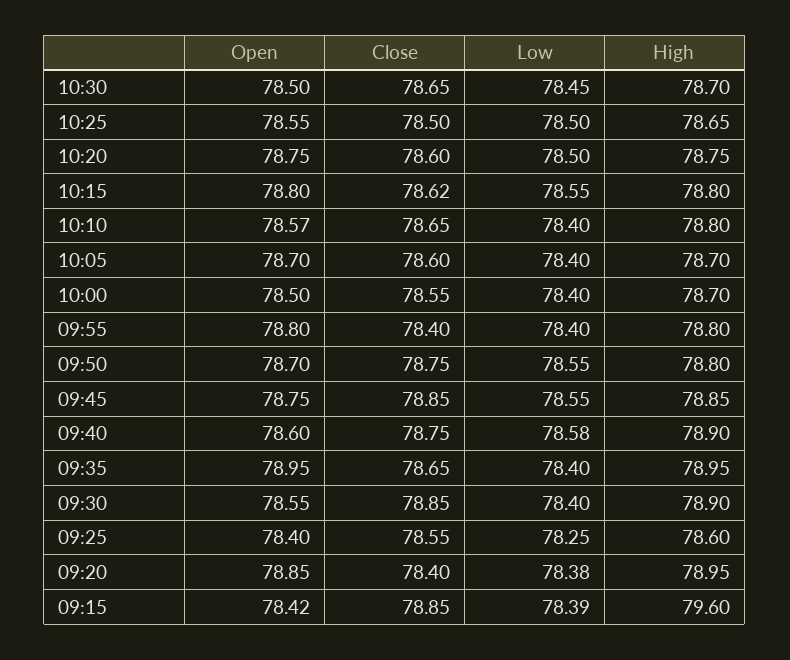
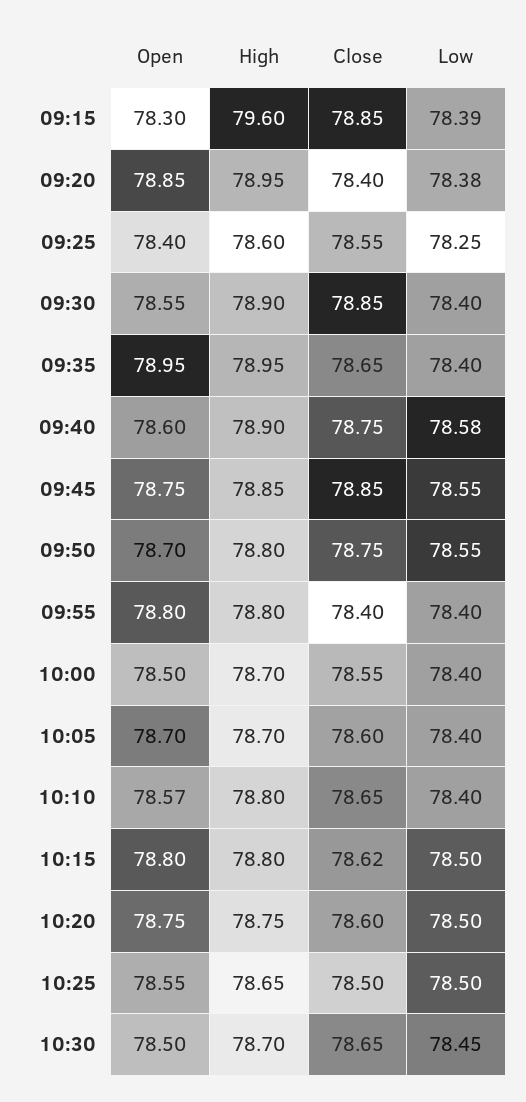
  {
    "Open": {
      "10:30": 78.5,
      "10:25": 78.55,
      "10:20": 78.75,
      "10:15": 78.8,
      "10:10": 78.57,
      "10:05": 78.7,
      "10:00": 78.5,
      "09:55": 78.8,
      "09:50": 78.7,
      "09:45": 78.75,
      "09:40": 78.6,
      "09:35": 78.95,
      "09:30": 78.55,
      "09:25": 78.4,
      "09:20": 78.85,
-     "09:15": 78.42
+     "09:15": 78.3
    },
    "Close": {
      "10:30": 78.65,
      "10:25": 78.5,
      "10:20": 78.6,
      "10:15": 78.62,
      "10:10": 78.65,
      "10:05": 78.6,
      "10:00": 78.55,
      "09:55": 78.4,
      "09:50": 78.75,
      "09:45": 78.85,
      "09:40": 78.75,
      "09:35": 78.65,
      "09:30": 78.85,
      "09:25": 78.55,
      "09:20": 78.4,
      "09:15": 78.85
    },
    "Low": {
      "10:30": 78.45,
      "10:25": 78.5,
      "10:20": 78.5,
-     "10:15": 78.55,
+     "10:15": 78.5,
      "10:10": 78.4,
      "10:05": 78.4,
      "10:00": 78.4,
      "09:55": 78.4,
      "09:50": 78.55,
      "09:45": 78.55,
      "09:40": 78.58,
      "09:35": 78.4,
      "09:30": 78.4,
      "09:25": 78.25,
      "09:20": 78.38,
      "09:15": 78.39
    },
    "High": {
      "10:30": 78.7,
      "10:25": 78.65,
      "10:20": 78.75,
      "10:15": 78.8,
      "10:10": 78.8,
      "10:05": 78.7,
      "10:00": 78.7,
      "09:55": 78.8,
      "09:50": 78.8,
      "09:45": 78.85,
      "09:40": 78.9,
      "09:35": 78.95,
      "09:30": 78.9,
      "09:25": 78.6,
      "09:20": 78.95,
      "09:15": 79.6
    }
  }

